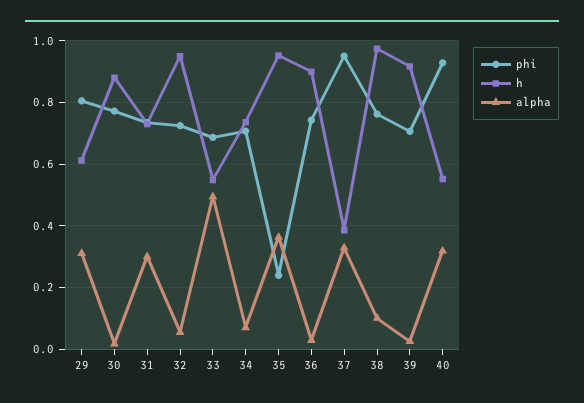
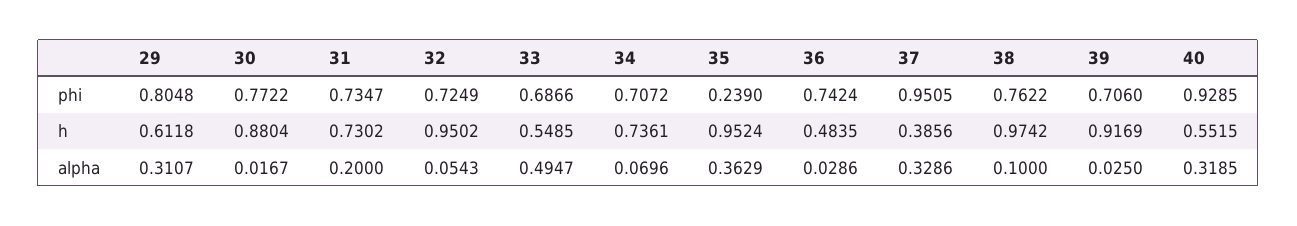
  {
    "phi": {
      "29": 0.8048,
      "30": 0.7722,
      "31": 0.7347,
      "32": 0.7249,
      "33": 0.6866,
      "34": 0.7072,
      "35": 0.239,
      "36": 0.7424,
      "37": 0.9505,
      "38": 0.7622,
      "39": 0.706,
      "40": 0.9285
    },
    "h": {
      "29": 0.6118,
      "30": 0.8804,
      "31": 0.7302,
      "32": 0.9502,
      "33": 0.5485,
      "34": 0.7361,
      "35": 0.9524,
-     "36": 0.9,
+     "36": 0.4835,
      "37": 0.3856,
      "38": 0.9742,
      "39": 0.9169,
      "40": 0.5515
    },
    "alpha": {
      "29": 0.3107,
      "30": 0.0167,
-     "31": 0.3,
+     "31": 0.2,
      "32": 0.0543,
      "33": 0.4947,
      "34": 0.0696,
      "35": 0.3629,
      "36": 0.0286,
      "37": 0.3286,
      "38": 0.1,
      "39": 0.025,
      "40": 0.3185
    }
  }

